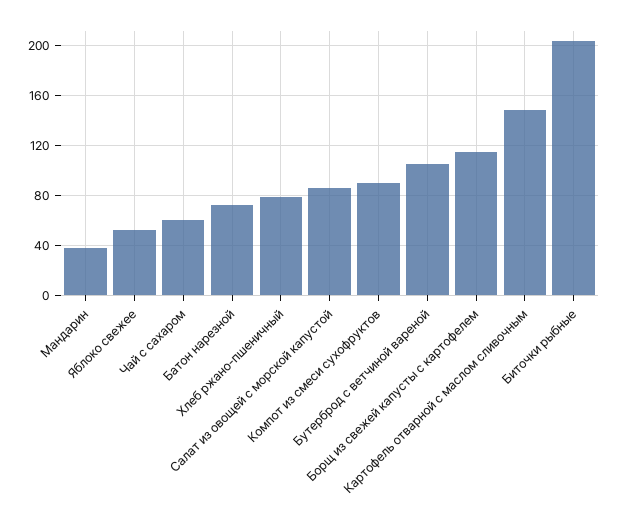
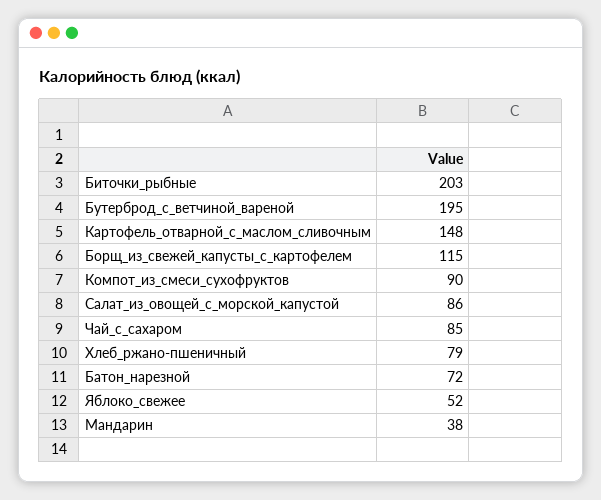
  {
    "Мандарин": 38,
    "Яблоко свежее": 52,
-   "Чай с сахаром": 60,
+   "Чай с сахаром": 85,
    "Батон нарезной": 72,
    "Хлеб ржано-пшеничный": 79,
    "Салат из овощей с морской капустой": 86,
    "Компот из смеси сухофруктов": 90,
-   "Бутерброд с ветчиной вареной": 105,
+   "Бутерброд с ветчиной вареной": 195,
    "Борщ из свежей капусты с картофелем": 115,
    "Картофель отварной с маслом сливочным": 148,
    "Биточки рыбные": 203
  }

